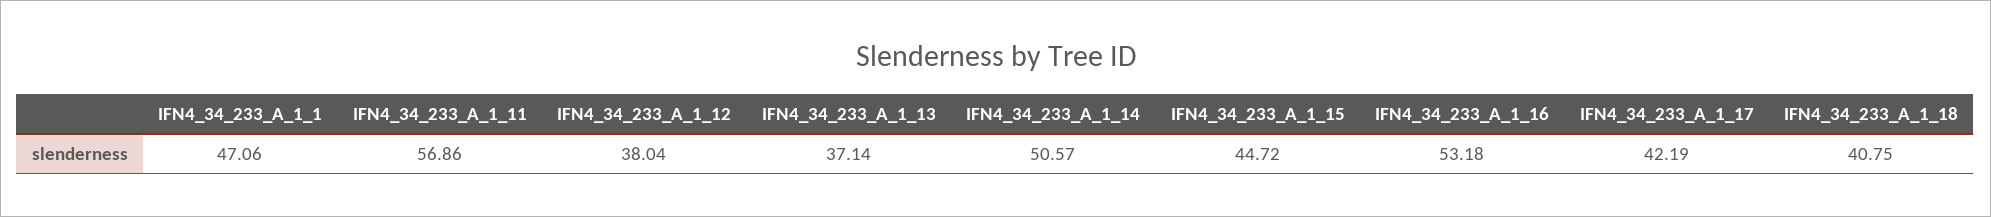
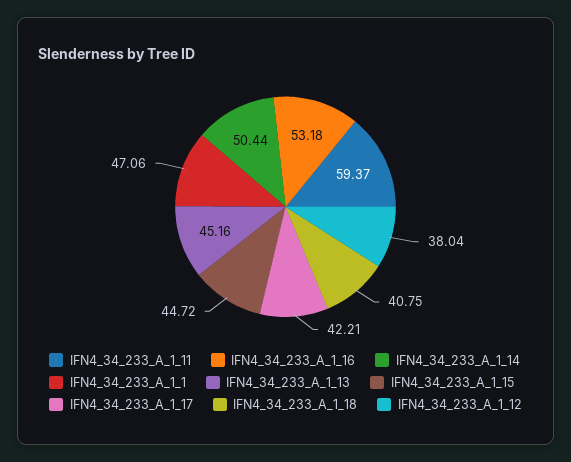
  {
    "IFN4_34_233_A_1_1": 47.06,
-   "IFN4_34_233_A_1_11": 56.86,
+   "IFN4_34_233_A_1_11": 59.37,
    "IFN4_34_233_A_1_12": 38.04,
-   "IFN4_34_233_A_1_13": 37.14,
+   "IFN4_34_233_A_1_13": 45.16,
-   "IFN4_34_233_A_1_14": 50.57,
+   "IFN4_34_233_A_1_14": 50.44,
    "IFN4_34_233_A_1_15": 44.72,
    "IFN4_34_233_A_1_16": 53.18,
-   "IFN4_34_233_A_1_17": 42.19,
+   "IFN4_34_233_A_1_17": 42.21,
    "IFN4_34_233_A_1_18": 40.75
  }

